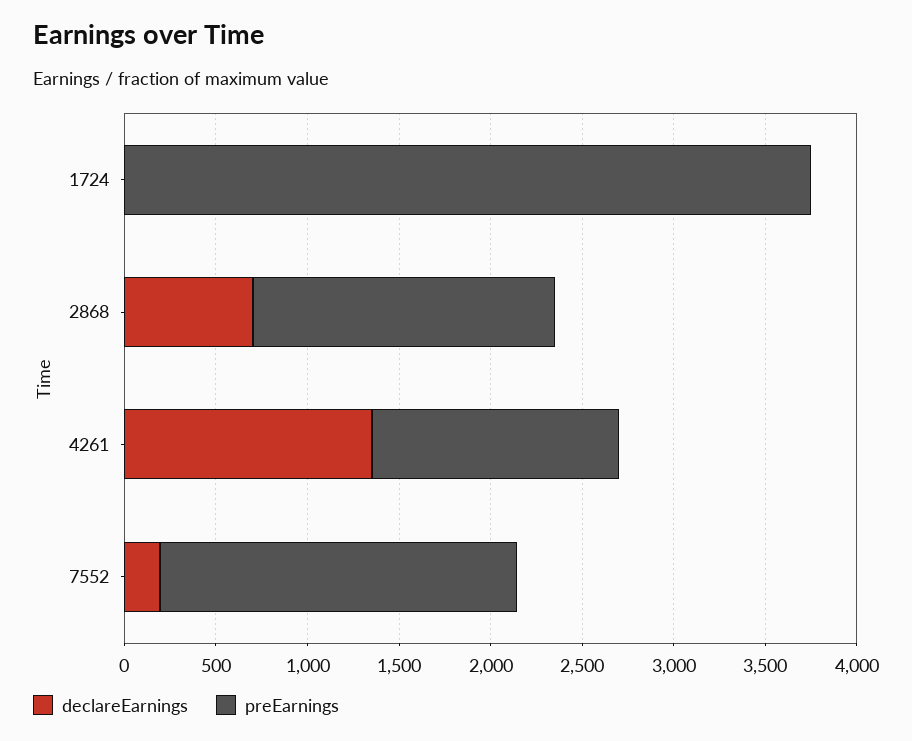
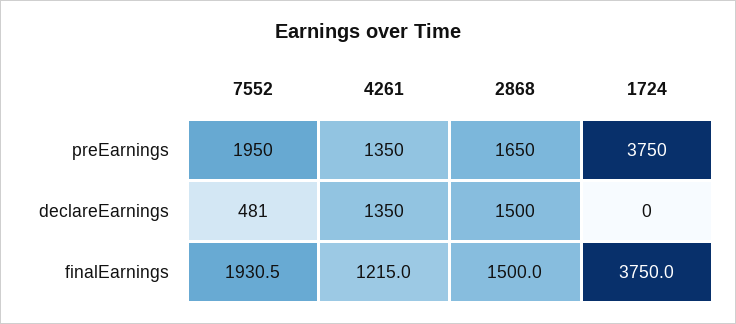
  {
    "declareEarnings": {
      "1724": 0,
-     "2868": 700,
+     "2868": 1500,
      "4261": 1350,
-     "7552": 200
+     "7552": 481
    },
    "preEarnings": {
      "1724": 3750,
      "2868": 1650,
      "4261": 1350,
      "7552": 1950
-   }
+   },
+   "finalEarnings": {
+     "7552": 1930.5,
+     "4261": 1215,
+     "2868": 1500,
+     "1724": 3750
+   }
  }

